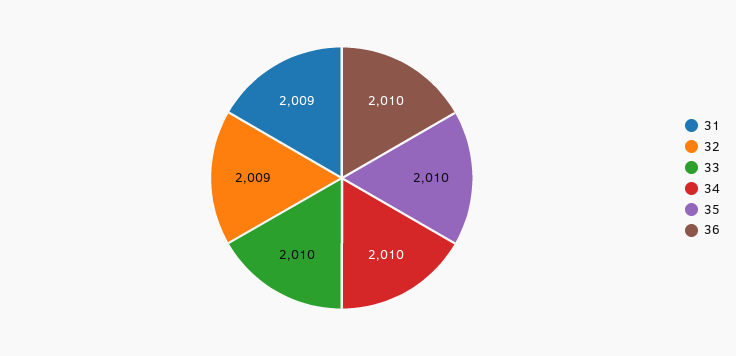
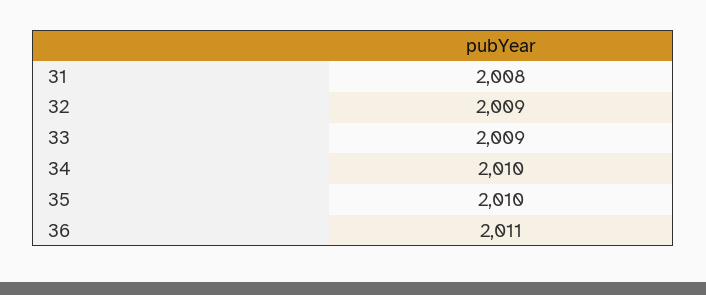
  {
-   "31": 2009,
+   "31": 2008,
    "32": 2009,
-   "33": 2010,
+   "33": 2009,
    "34": 2010,
    "35": 2010,
-   "36": 2010
+   "36": 2011
  }

